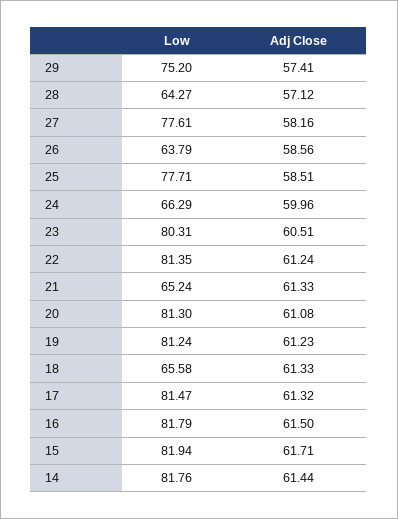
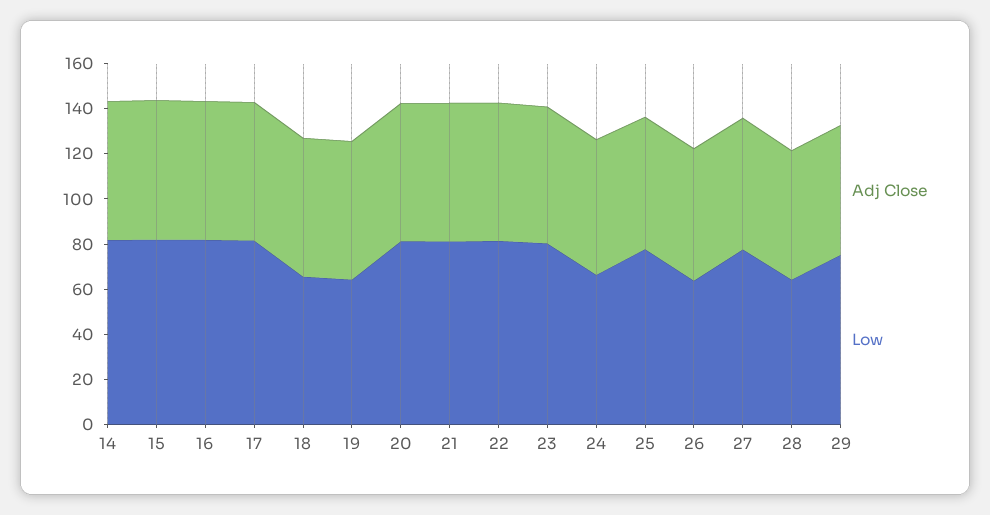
  {
    "Low": {
      "29": 75.2,
      "28": 64.27,
      "27": 77.61,
      "26": 63.79,
      "25": 77.71,
      "24": 66.29,
      "23": 80.31,
      "22": 81.35,
-     "21": 65.24,
+     "21": 80,
      "20": 81.3,
-     "19": 81.24,
+     "19": 65,
      "18": 65.58,
      "17": 81.47,
      "16": 81.79,
      "15": 81.94,
      "14": 81.76
    },
    "Adj Close": {
      "29": 57.41,
      "28": 57.12,
      "27": 58.16,
      "26": 58.56,
      "25": 58.51,
      "24": 59.96,
      "23": 60.51,
      "22": 61.24,
      "21": 61.33,
      "20": 61.08,
      "19": 61.23,
      "18": 61.33,
      "17": 61.32,
      "16": 61.5,
      "15": 61.71,
      "14": 61.44
    }
  }

